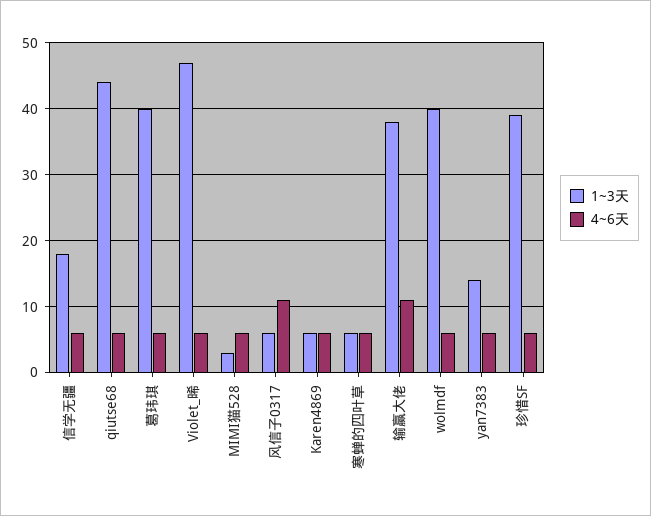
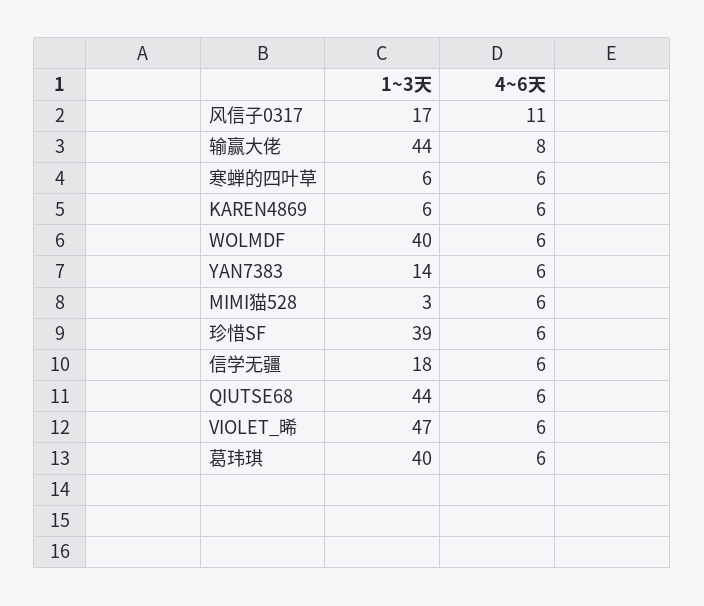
  {
    "1~3天": {
      "信学无疆": 18,
      "qiutse68": 44,
      "葛玮琪": 40,
      "Violet_晞": 47,
      "MIMI猫528": 3,
-     "风信子0317": 6,
+     "风信子0317": 17,
      "Karen4869": 6,
      "寒蝉的四叶草": 6,
-     "输赢大佬": 38,
+     "输赢大佬": 44,
      "wolmdf": 40,
      "yan7383": 14,
      "珍惜SF": 39
    },
    "4~6天": {
      "信学无疆": 6,
      "qiutse68": 6,
      "葛玮琪": 6,
      "Violet_晞": 6,
      "MIMI猫528": 6,
      "风信子0317": 11,
      "Karen4869": 6,
      "寒蝉的四叶草": 6,
-     "输赢大佬": 11,
+     "输赢大佬": 8,
      "wolmdf": 6,
      "yan7383": 6,
      "珍惜SF": 6
    }
  }

